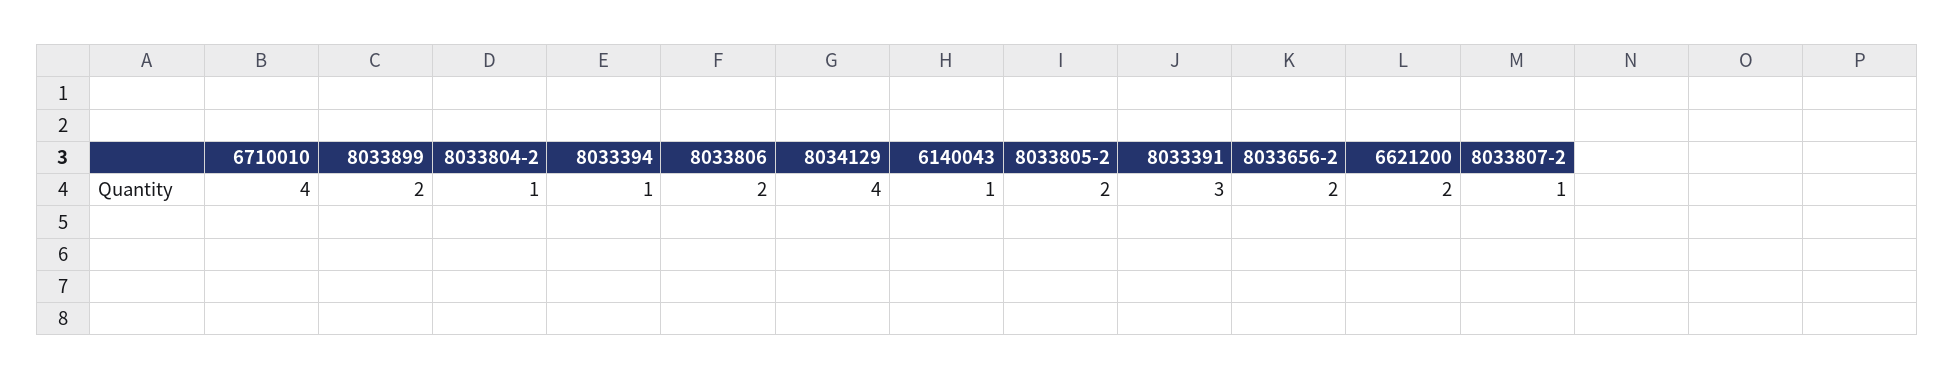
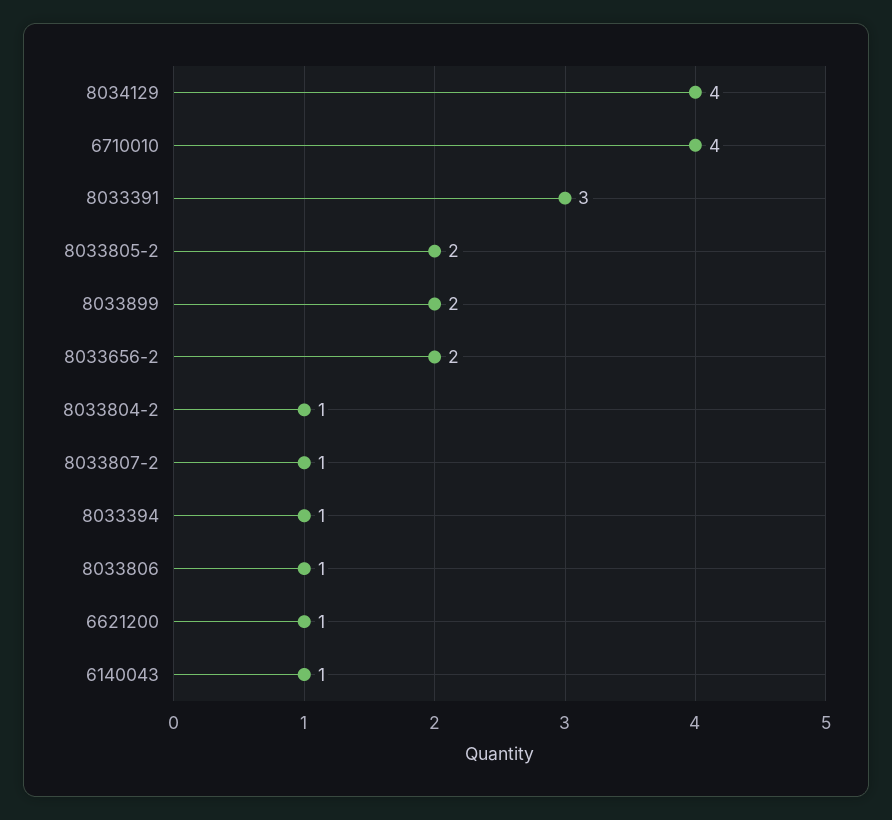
  {
    "6710010": 4,
    "8033899": 2,
    "8033804-2": 1,
    "8033394": 1,
-   "8033806": 2,
+   "8033806": 1,
    "8034129": 4,
    "6140043": 1,
    "8033805-2": 2,
    "8033391": 3,
    "8033656-2": 2,
-   "6621200": 2,
+   "6621200": 1,
    "8033807-2": 1
  }

